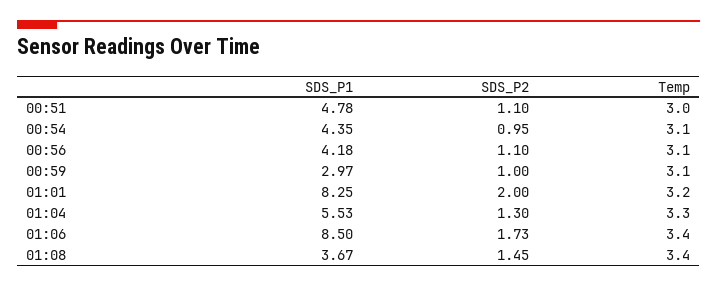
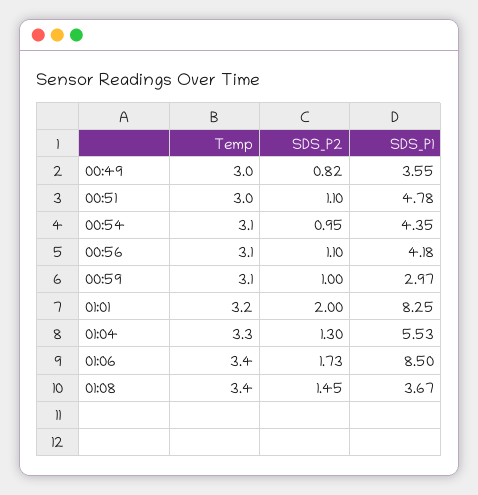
  {
    "SDS_P1": {
      "00:51": 4.78,
      "00:54": 4.35,
      "00:56": 4.18,
      "00:59": 2.97,
      "01:01": 8.25,
      "01:04": 5.53,
      "01:06": 8.5,
-     "01:08": 3.67
+     "01:08": 3.67,
+     "00:49": 3.55
    },
    "SDS_P2": {
      "00:51": 1.1,
      "00:54": 0.95,
      "00:56": 1.1,
      "00:59": 1,
      "01:01": 2,
      "01:04": 1.3,
      "01:06": 1.73,
-     "01:08": 1.45
+     "01:08": 1.45,
+     "00:49": 0.82
    },
    "Temp": {
      "00:51": 3,
      "00:54": 3.1,
      "00:56": 3.1,
      "00:59": 3.1,
      "01:01": 3.2,
      "01:04": 3.3,
      "01:06": 3.4,
-     "01:08": 3.4
+     "01:08": 3.4,
+     "00:49": 3
    }
  }

